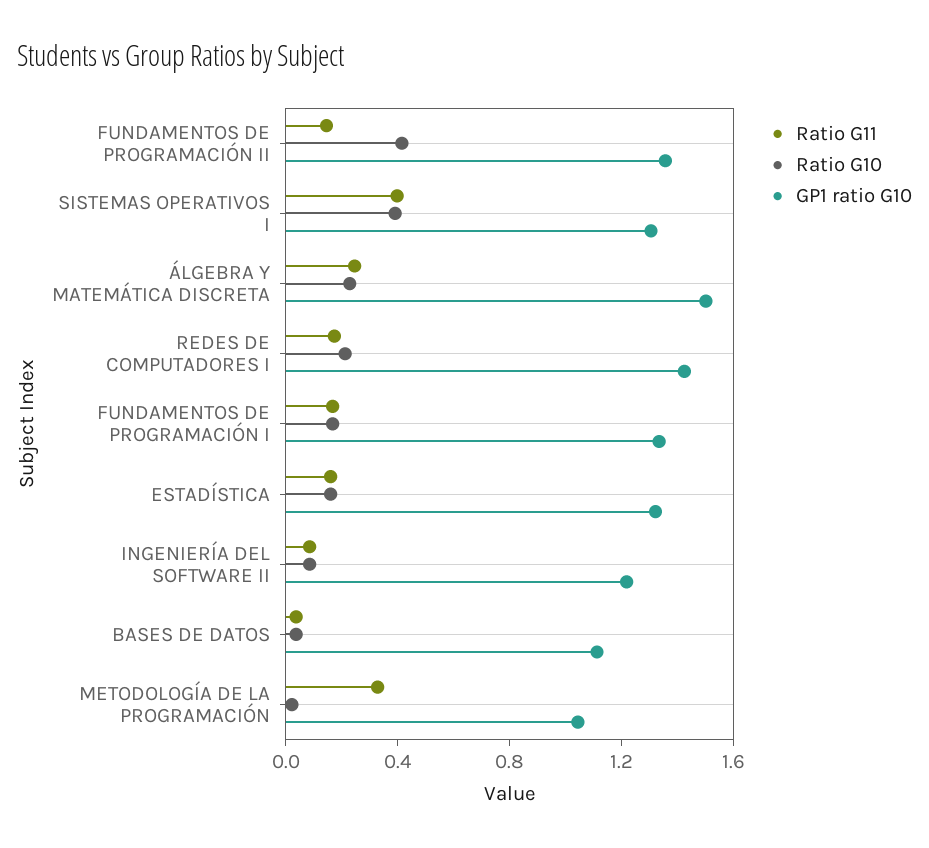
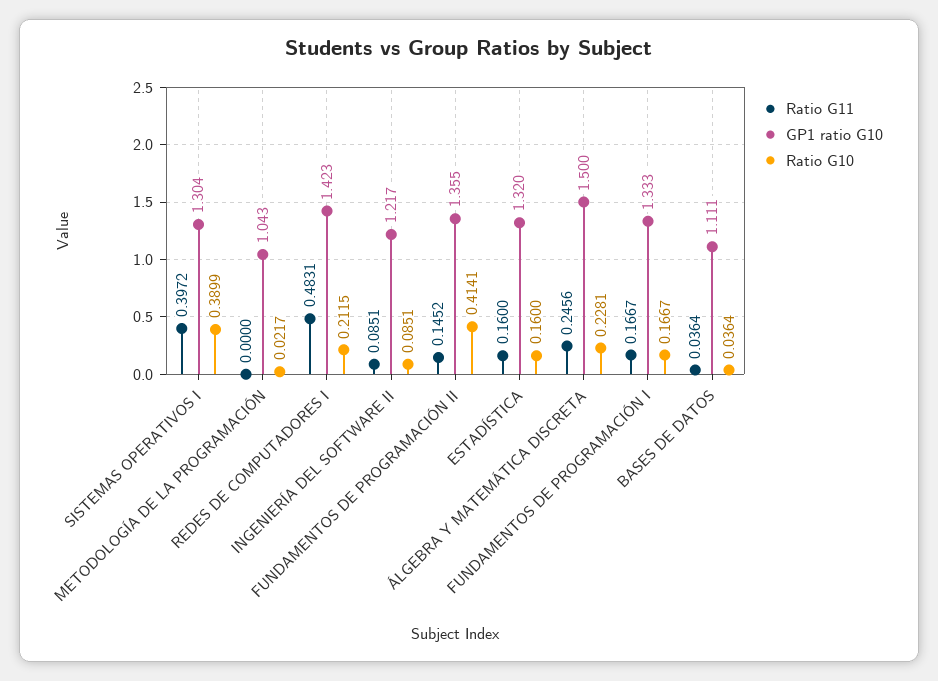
  {
    "Ratio G11": {
      "FUNDAMENTOS DE PROGRAMACIÓN II": 0.1452,
      "SISTEMAS OPERATIVOS I": 0.3972,
      "ÁLGEBRA Y MATEMÁTICA DISCRETA": 0.2456,
-     "REDES DE COMPUTADORES I": 0.2,
+     "REDES DE COMPUTADORES I": 0.4831,
      "FUNDAMENTOS DE PROGRAMACIÓN I": 0.1667,
      "ESTADÍSTICA": 0.16,
      "INGENIERÍA DEL SOFTWARE II": 0.0851,
      "BASES DE DATOS": 0.0364,
-     "METODOLOGÍA DE LA PROGRAMACIÓN": 0.3
+     "METODOLOGÍA DE LA PROGRAMACIÓN": 0
    },
    "Ratio G10": {
      "FUNDAMENTOS DE PROGRAMACIÓN II": 0.4141,
      "SISTEMAS OPERATIVOS I": 0.3899,
      "ÁLGEBRA Y MATEMÁTICA DISCRETA": 0.2281,
      "REDES DE COMPUTADORES I": 0.2115,
      "FUNDAMENTOS DE PROGRAMACIÓN I": 0.1667,
      "ESTADÍSTICA": 0.16,
      "INGENIERÍA DEL SOFTWARE II": 0.0851,
      "BASES DE DATOS": 0.0364,
      "METODOLOGÍA DE LA PROGRAMACIÓN": 0.0217
    },
    "GP1 ratio G10": {
      "FUNDAMENTOS DE PROGRAMACIÓN II": 1.355,
      "SISTEMAS OPERATIVOS I": 1.304,
      "ÁLGEBRA Y MATEMÁTICA DISCRETA": 1.5,
      "REDES DE COMPUTADORES I": 1.423,
      "FUNDAMENTOS DE PROGRAMACIÓN I": 1.333,
      "ESTADÍSTICA": 1.32,
      "INGENIERÍA DEL SOFTWARE II": 1.217,
      "BASES DE DATOS": 1.111,
      "METODOLOGÍA DE LA PROGRAMACIÓN": 1.043
    }
  }

